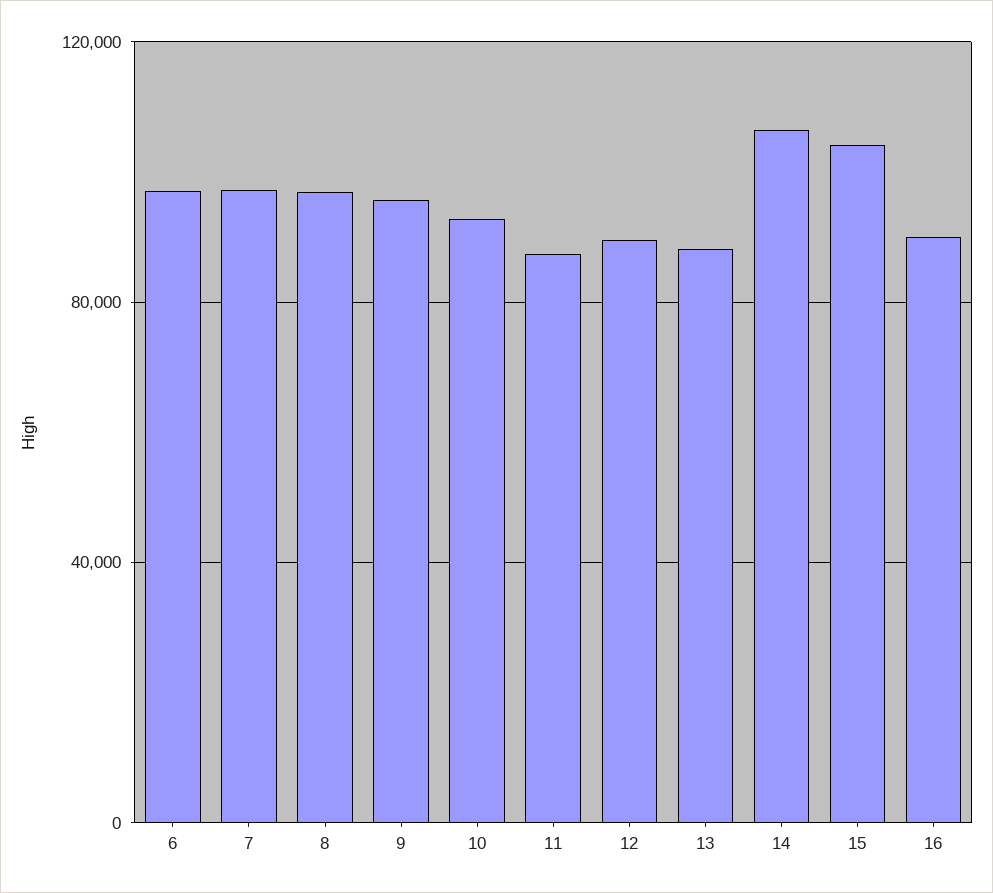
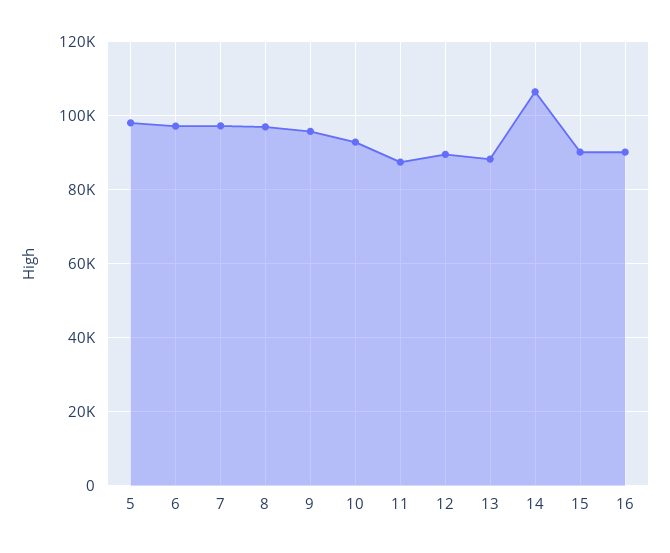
  {
    "6": 98000,
    "7": 98000,
    "8": 96000,
    "9": 96000,
    "10": 92000,
    "11": 88000,
    "12": 90000,
    "13": 88000,
    "14": 106000,
-   "15": 105000,
+   "15": 90000,
-   "16": 90000
+   "16": 90000,
+   "5": 98000
  }

